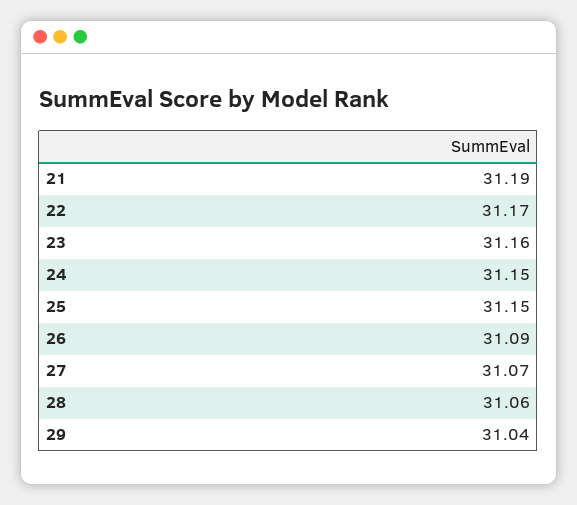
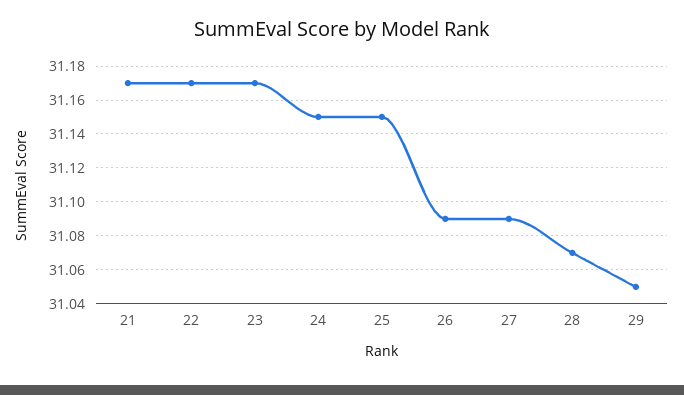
  {
-   "21": 31.19,
+   "21": 31.17,
    "22": 31.17,
-   "23": 31.16,
+   "23": 31.17,
    "24": 31.15,
    "25": 31.15,
    "26": 31.09,
-   "27": 31.07,
+   "27": 31.09,
-   "28": 31.06,
+   "28": 31.07,
-   "29": 31.04
+   "29": 31.05
  }

